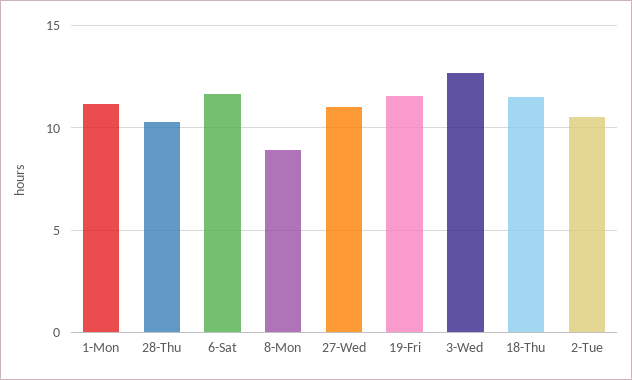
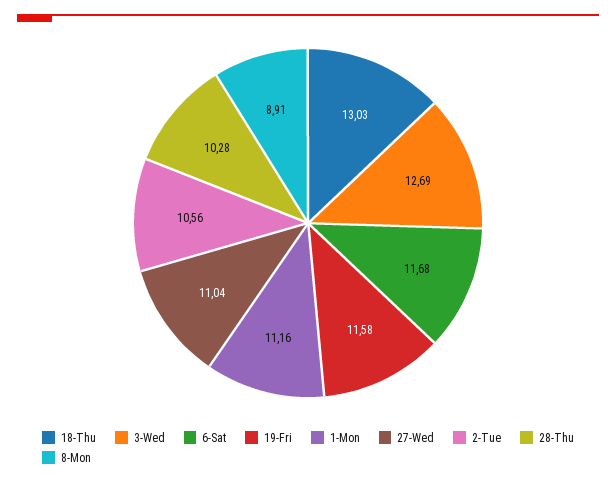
  {
    "1-Mon": 11.16,
    "28-Thu": 10.28,
    "6-Sat": 11.68,
    "8-Mon": 8.91,
    "27-Wed": 11.04,
    "19-Fri": 11.58,
    "3-Wed": 12.69,
-   "18-Thu": 11.5,
+   "18-Thu": 13.03,
    "2-Tue": 10.56
  }

